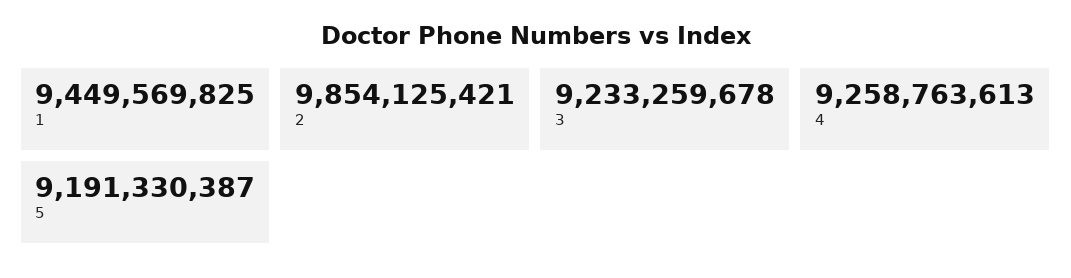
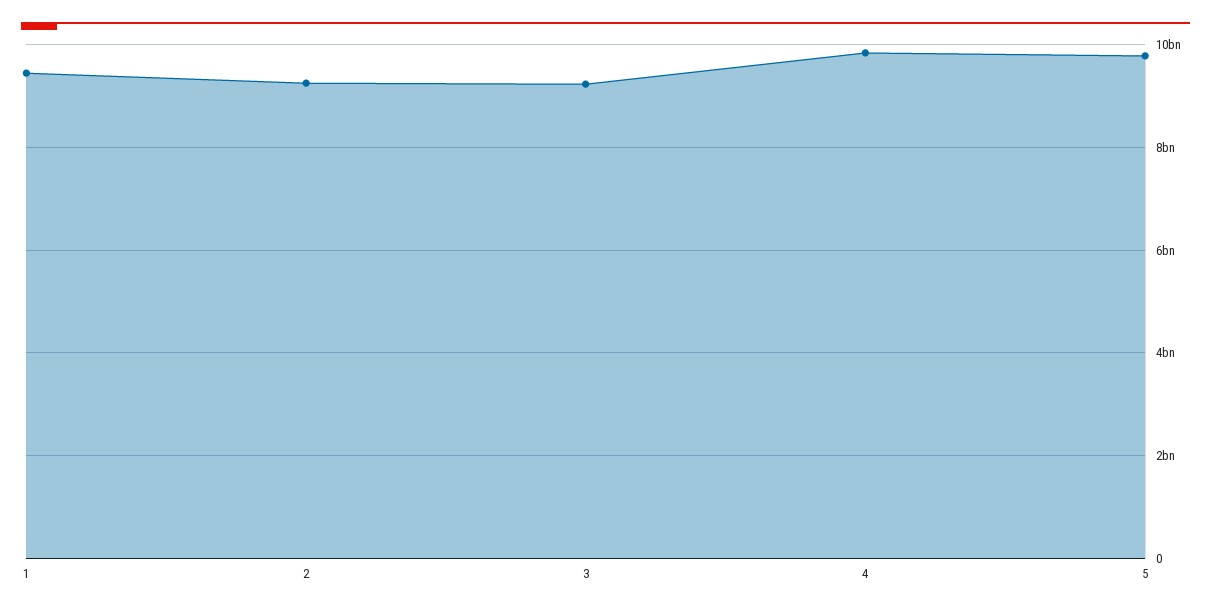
  {
    "1": 9449569825,
-   "2": 9854125421,
+   "2": 9200000000,
    "3": 9233259678,
-   "4": 9258763613,
+   "4": 9800000000,
-   "5": 9191330387
+   "5": 9800000000
  }

